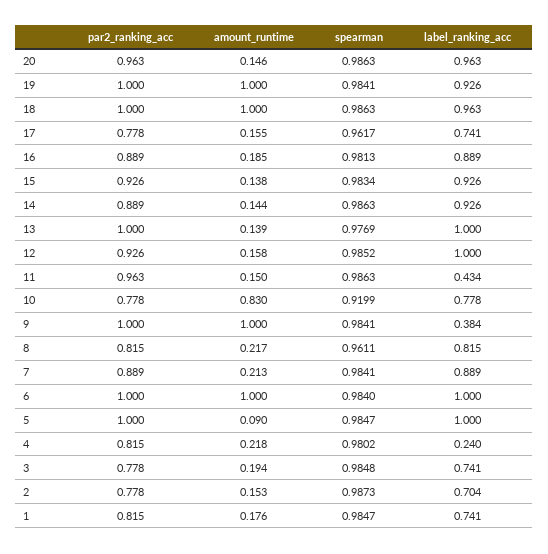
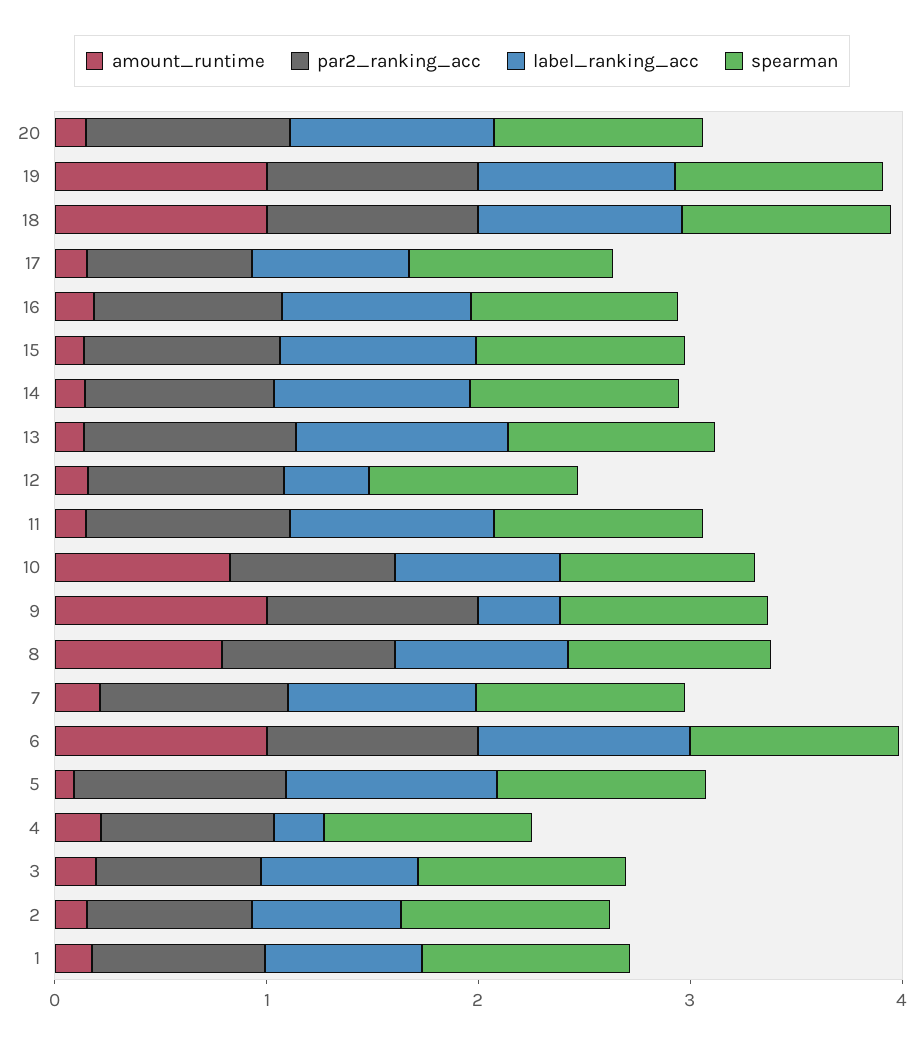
  {
    "par2_ranking_acc": {
      "20": 0.963,
      "19": 1,
      "18": 1,
      "17": 0.778,
      "16": 0.889,
      "15": 0.926,
      "14": 0.889,
      "13": 1,
      "12": 0.926,
      "11": 0.963,
      "10": 0.778,
      "9": 1,
      "8": 0.815,
      "7": 0.889,
      "6": 1,
      "5": 1,
      "4": 0.815,
      "3": 0.778,
      "2": 0.778,
      "1": 0.815
    },
    "amount_runtime": {
      "20": 0.146,
      "19": 1,
      "18": 1,
      "17": 0.155,
      "16": 0.185,
      "15": 0.138,
      "14": 0.144,
      "13": 0.139,
      "12": 0.158,
      "11": 0.15,
      "10": 0.83,
      "9": 1,
-     "8": 0.217,
+     "8": 0.8,
      "7": 0.213,
      "6": 1,
      "5": 0.09,
      "4": 0.218,
      "3": 0.194,
      "2": 0.153,
      "1": 0.176
    },
    "spearman": {
      "20": 0.9863,
      "19": 0.9841,
      "18": 0.9863,
      "17": 0.9617,
      "16": 0.9813,
      "15": 0.9834,
      "14": 0.9863,
      "13": 0.9769,
      "12": 0.9852,
      "11": 0.9863,
      "10": 0.9199,
      "9": 0.9841,
      "8": 0.9611,
      "7": 0.9841,
      "6": 0.984,
      "5": 0.9847,
      "4": 0.9802,
      "3": 0.9848,
      "2": 0.9873,
      "1": 0.9847
    },
    "label_ranking_acc": {
      "20": 0.963,
      "19": 0.926,
      "18": 0.963,
      "17": 0.741,
      "16": 0.889,
      "15": 0.926,
      "14": 0.926,
      "13": 1,
-     "12": 1,
+     "12": 0.4,
-     "11": 0.434,
+     "11": 1,
      "10": 0.778,
      "9": 0.384,
      "8": 0.815,
      "7": 0.889,
      "6": 1,
      "5": 1,
      "4": 0.24,
      "3": 0.741,
      "2": 0.704,
      "1": 0.741
    }
  }

